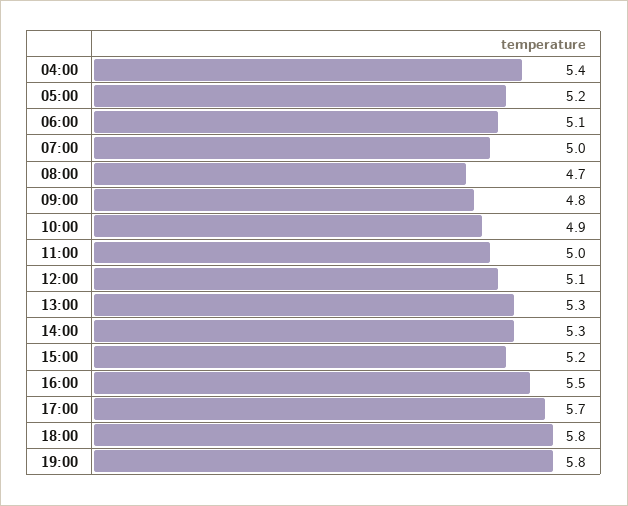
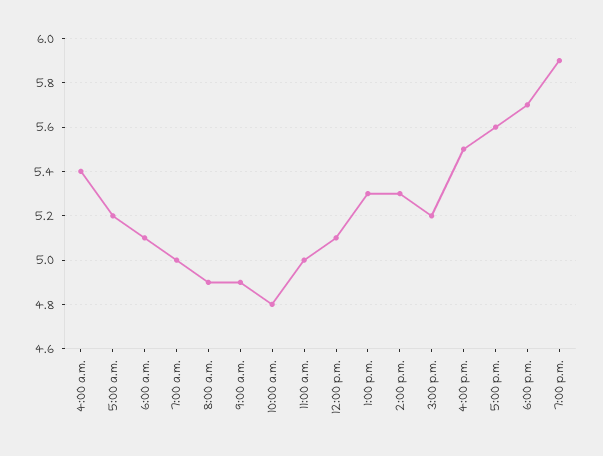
  {
    "04:00": 5.4,
    "05:00": 5.2,
    "06:00": 5.1,
    "07:00": 5,
-   "08:00": 4.7,
+   "08:00": 4.9,
-   "09:00": 4.8,
+   "09:00": 4.9,
-   "10:00": 4.9,
+   "10:00": 4.8,
    "11:00": 5,
    "12:00": 5.1,
    "13:00": 5.3,
    "14:00": 5.3,
    "15:00": 5.2,
    "16:00": 5.5,
-   "17:00": 5.7,
+   "17:00": 5.6,
-   "18:00": 5.8,
+   "18:00": 5.7,
-   "19:00": 5.8
+   "19:00": 5.9
  }

